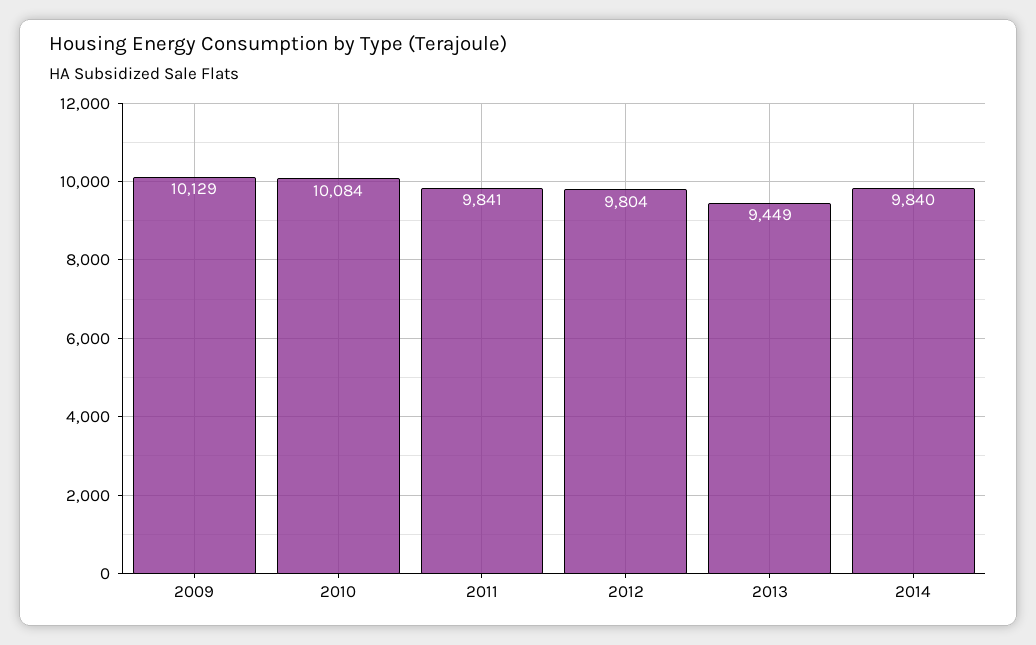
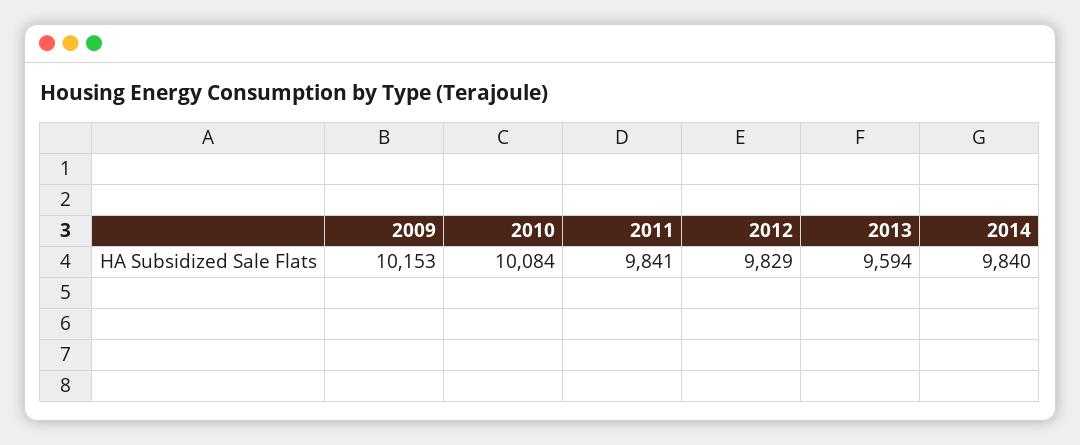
  {
-   "2009": 10129,
+   "2009": 10153,
    "2010": 10084,
    "2011": 9841,
-   "2012": 9804,
+   "2012": 9829,
-   "2013": 9449,
+   "2013": 9594,
    "2014": 9840
  }

